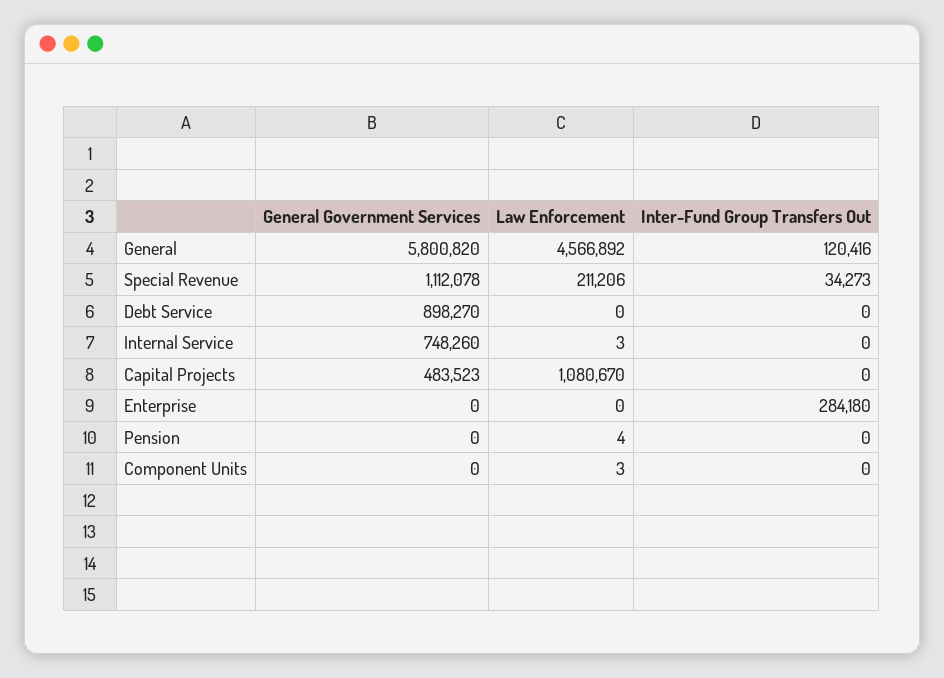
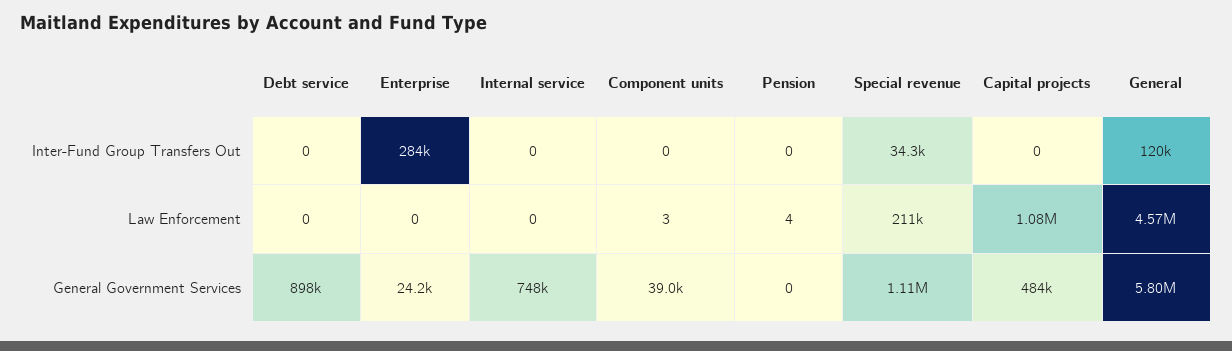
  {
    "General Government Services": {
      "General": 5800820,
      "Special Revenue": 1112078,
      "Debt Service": 898270,
      "Internal Service": 748260,
      "Capital Projects": 483523,
-     "Enterprise": 0,
+     "Enterprise": 24200,
      "Pension": 0,
-     "Component Units": 0
+     "Component Units": 39000
    },
    "Law Enforcement": {
      "General": 4566892,
      "Special Revenue": 211206,
      "Debt Service": 0,
-     "Internal Service": 3,
+     "Internal Service": 0,
      "Capital Projects": 1080670,
      "Enterprise": 0,
      "Pension": 4,
      "Component Units": 3
    },
    "Inter-Fund Group Transfers Out": {
      "General": 120416,
      "Special Revenue": 34273,
      "Debt Service": 0,
      "Internal Service": 0,
      "Capital Projects": 0,
      "Enterprise": 284180,
      "Pension": 0,
      "Component Units": 0
    }
  }

